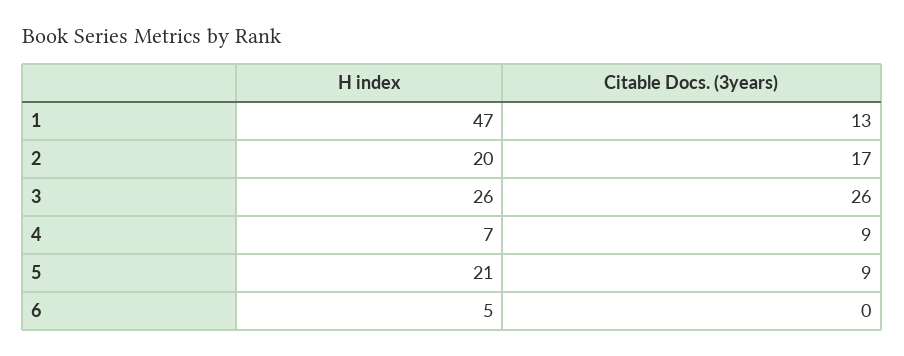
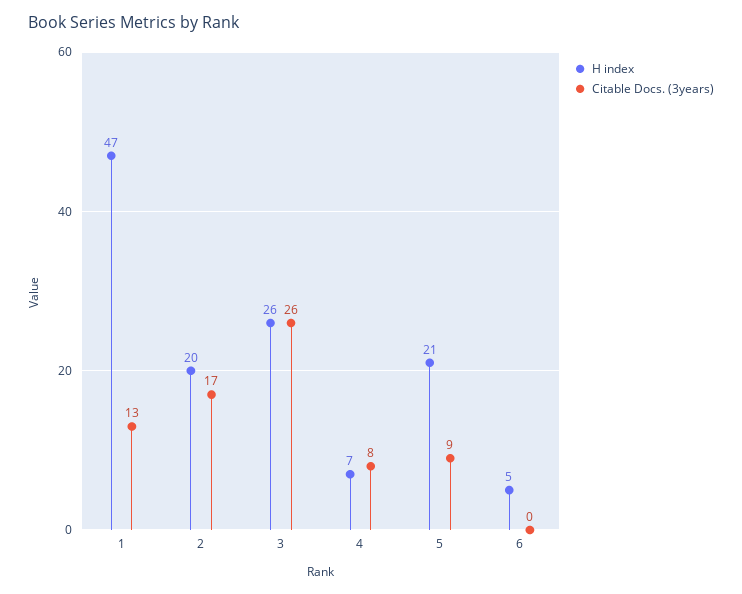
  {
    "H index": {
      "1": 47,
      "2": 20,
      "3": 26,
      "4": 7,
      "5": 21,
      "6": 5
    },
    "Citable Docs. (3years)": {
      "1": 13,
      "2": 17,
      "3": 26,
-     "4": 9,
+     "4": 8,
      "5": 9,
      "6": 0
    }
  }

